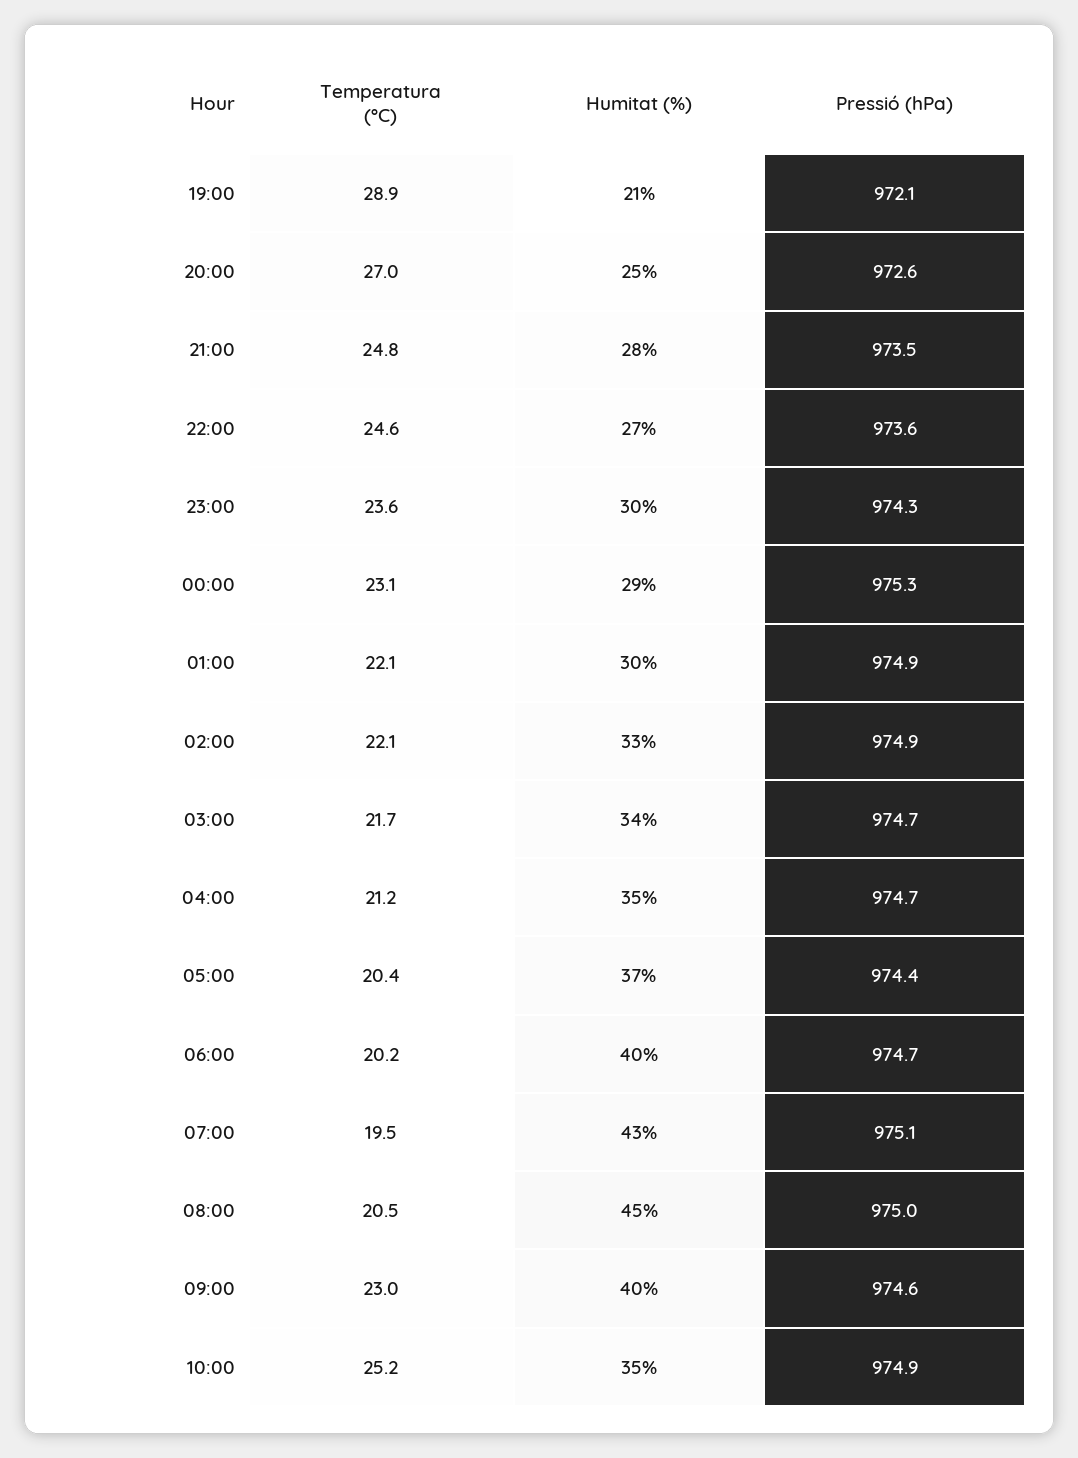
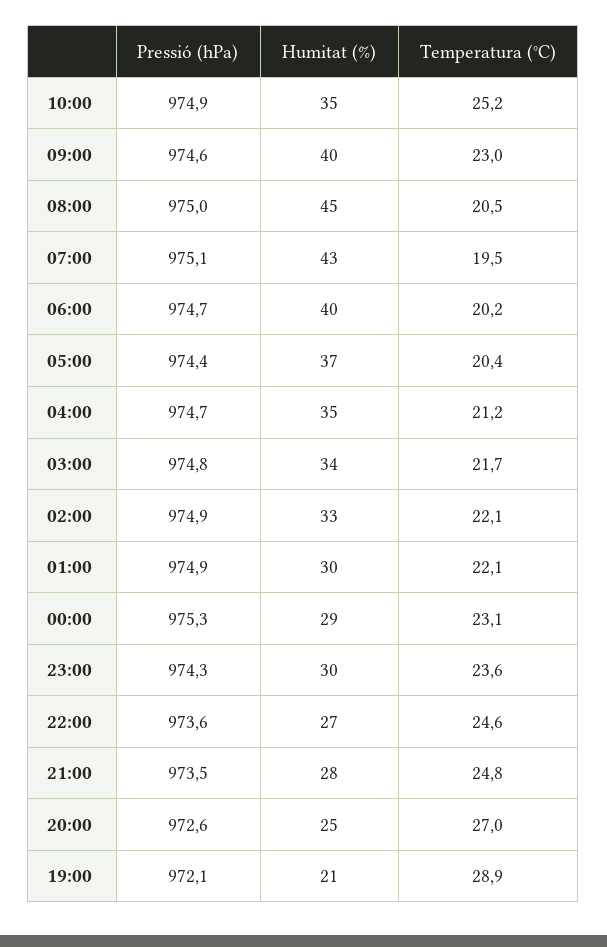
  {
    "Temperatura (°C)": {
      "19:00": 28.9,
      "20:00": 27,
      "21:00": 24.8,
      "22:00": 24.6,
      "23:00": 23.6,
      "00:00": 23.1,
      "01:00": 22.1,
      "02:00": 22.1,
      "03:00": 21.7,
      "04:00": 21.2,
      "05:00": 20.4,
      "06:00": 20.2,
      "07:00": 19.5,
      "08:00": 20.5,
      "09:00": 23,
      "10:00": 25.2
    },
    "Humitat (%)": {
      "19:00": 21,
      "20:00": 25,
      "21:00": 28,
      "22:00": 27,
      "23:00": 30,
      "00:00": 29,
      "01:00": 30,
      "02:00": 33,
      "03:00": 34,
      "04:00": 35,
      "05:00": 37,
      "06:00": 40,
      "07:00": 43,
      "08:00": 45,
      "09:00": 40,
      "10:00": 35
    },
    "Pressió (hPa)": {
      "19:00": 972.1,
      "20:00": 972.6,
      "21:00": 973.5,
      "22:00": 973.6,
      "23:00": 974.3,
      "00:00": 975.3,
      "01:00": 974.9,
      "02:00": 974.9,
-     "03:00": 974.7,
+     "03:00": 974.8,
      "04:00": 974.7,
      "05:00": 974.4,
      "06:00": 974.7,
      "07:00": 975.1,
      "08:00": 975,
      "09:00": 974.6,
      "10:00": 974.9
    }
  }

